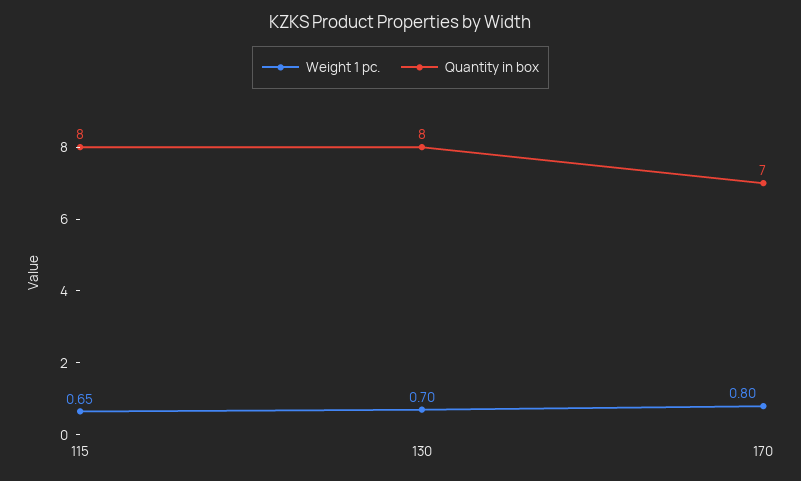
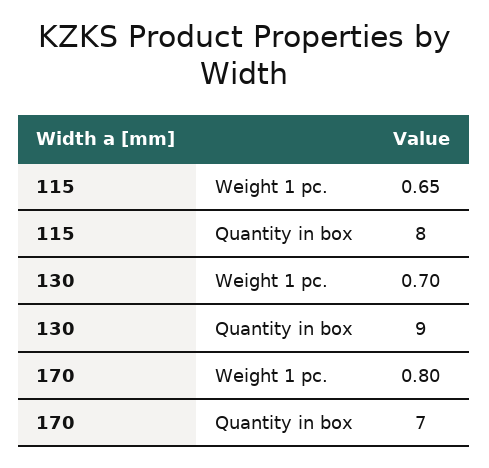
  {
    "Weight 1 pc.": {
      "115": 0.65,
      "130": 0.7,
      "170": 0.8
    },
    "Quantity in box": {
      "115": 8,
-     "130": 8,
+     "130": 9,
      "170": 7
    }
  }

